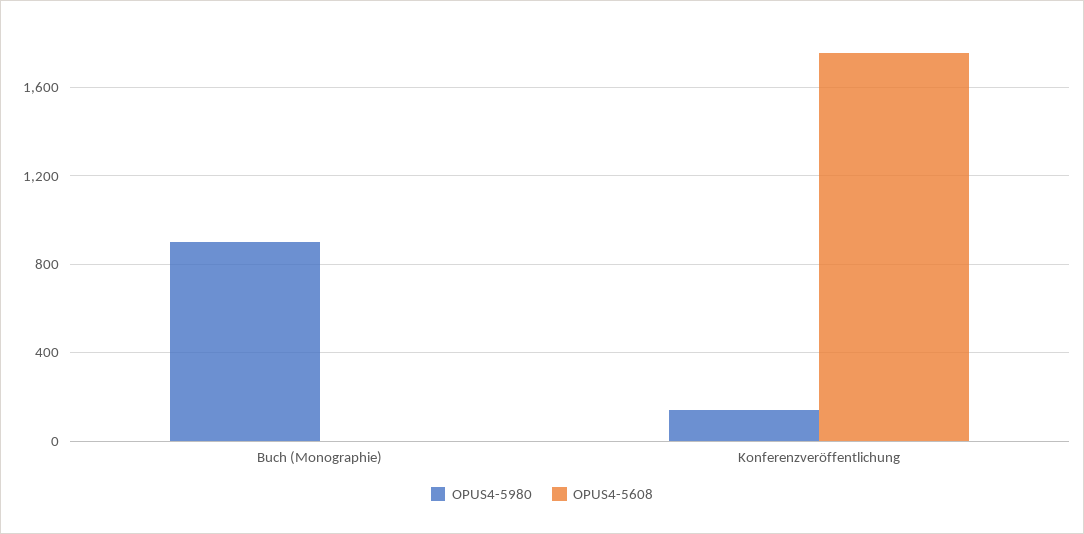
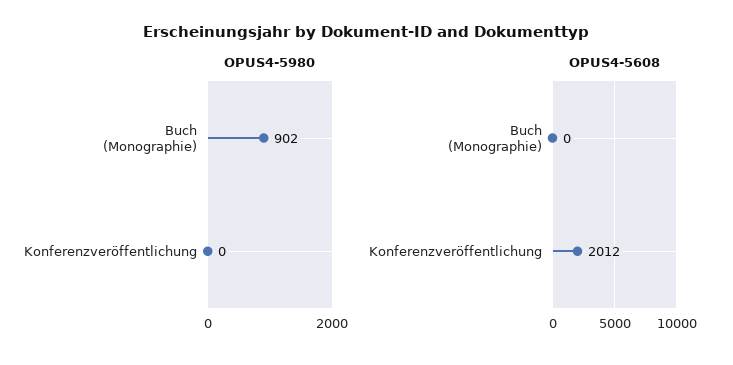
  {
    "OPUS4-5980": {
      "Buch (Monographie)": 902,
-     "Konferenzveröffentlichung": 150
+     "Konferenzveröffentlichung": 0
    },
    "OPUS4-5608": {
      "Buch (Monographie)": 0,
-     "Konferenzveröffentlichung": 1750
+     "Konferenzveröffentlichung": 2012
    }
  }

